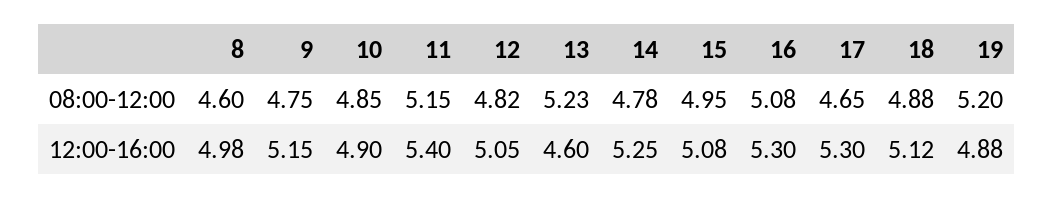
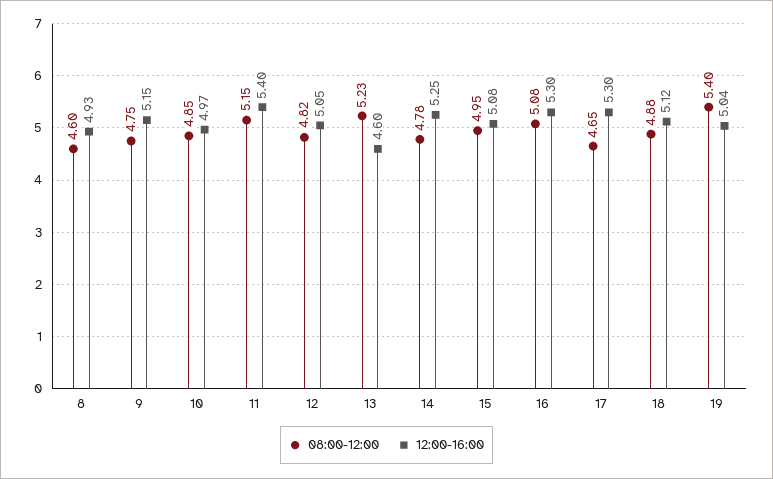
  {
    "08:00-12:00": {
      "8": 4.6,
      "9": 4.75,
      "10": 4.85,
      "11": 5.15,
      "12": 4.82,
      "13": 5.23,
      "14": 4.78,
      "15": 4.95,
      "16": 5.08,
      "17": 4.65,
      "18": 4.88,
-     "19": 5.2
+     "19": 5.4
    },
    "12:00-16:00": {
-     "8": 4.98,
+     "8": 4.93,
      "9": 5.15,
-     "10": 4.9,
+     "10": 4.97,
      "11": 5.4,
      "12": 5.05,
      "13": 4.6,
      "14": 5.25,
      "15": 5.08,
      "16": 5.3,
      "17": 5.3,
      "18": 5.12,
-     "19": 4.88
+     "19": 5.04
    }
  }

